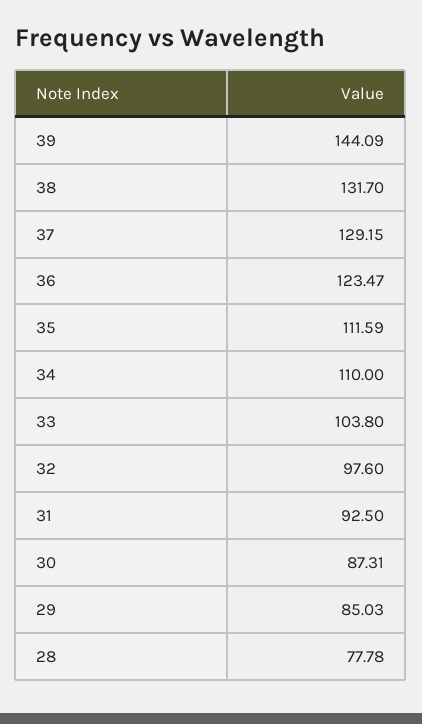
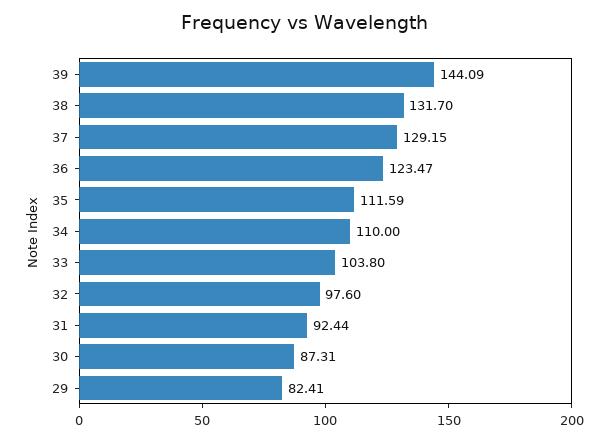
  {
    "39": 144.09,
    "38": 131.7,
    "37": 129.15,
    "36": 123.47,
    "35": 111.59,
    "34": 110,
    "33": 103.8,
    "32": 97.6,
-   "31": 92.5,
+   "31": 92.44,
    "30": 87.31,
-   "29": 85.03,
+   "29": 82.41
-   "28": 77.78
  }

